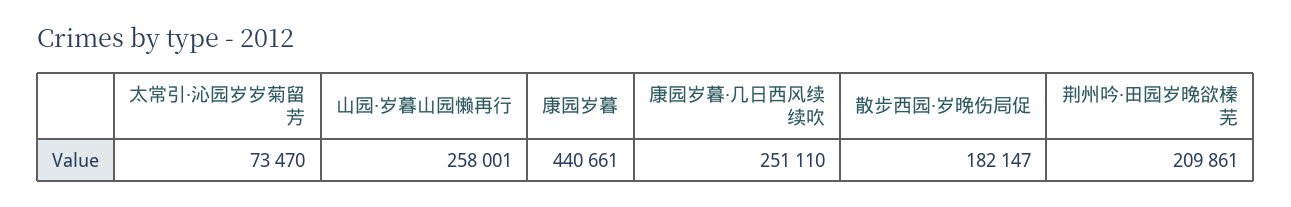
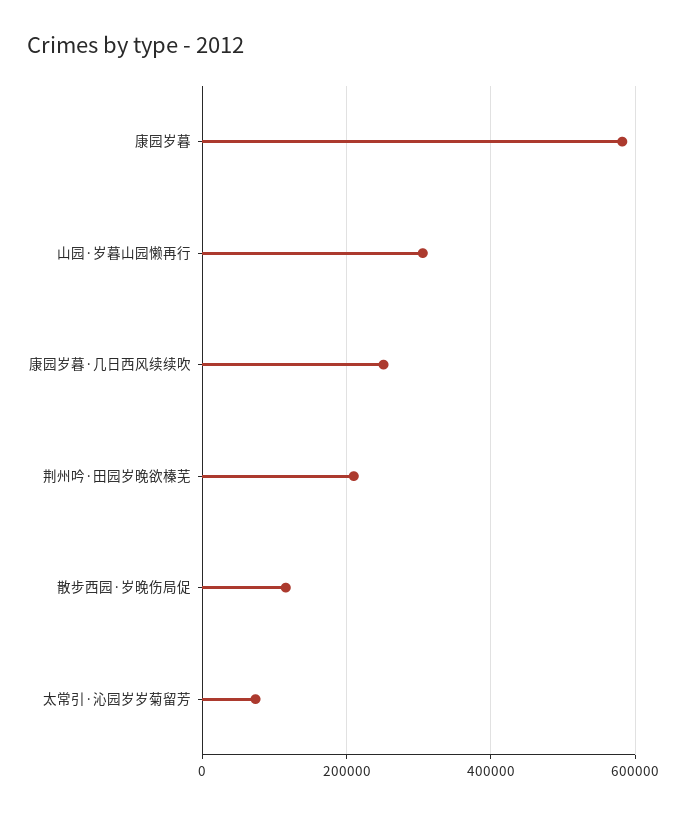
  {
    "太常引·沁园岁岁菊留芳": 73470,
-   "山园·岁暮山园懒再行": 258001,
+   "山园·岁暮山园懒再行": 300000,
-   "康园岁暮": 440661,
+   "康园岁暮": 580000,
    "康园岁暮·几日西风续续吹": 251110,
-   "散步西园·岁晚伤局促": 182147,
+   "散步西园·岁晚伤局促": 120000,
    "荆州吟·田园岁晚欲榛芜": 209861
  }

